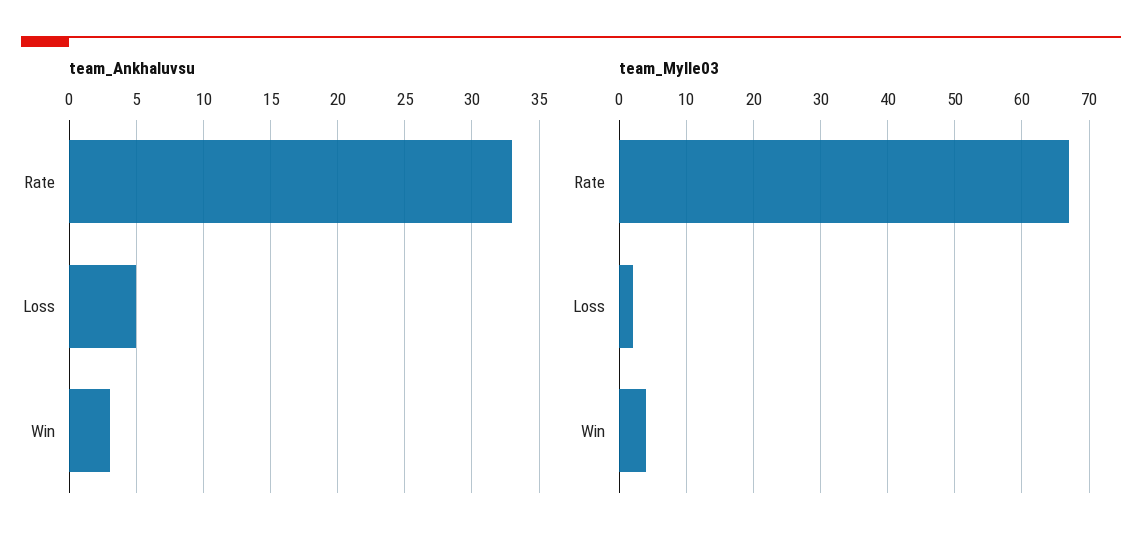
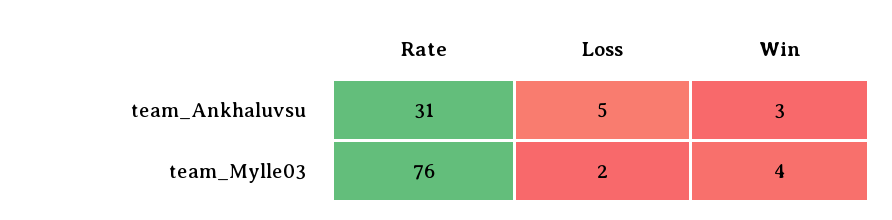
  {
    "team_Ankhaluvsu": {
-     "Rate": 33,
+     "Rate": 31,
      "Loss": 5,
      "Win": 3
    },
    "team_Mylle03": {
-     "Rate": 67,
+     "Rate": 76,
      "Loss": 2,
      "Win": 4
    }
  }

